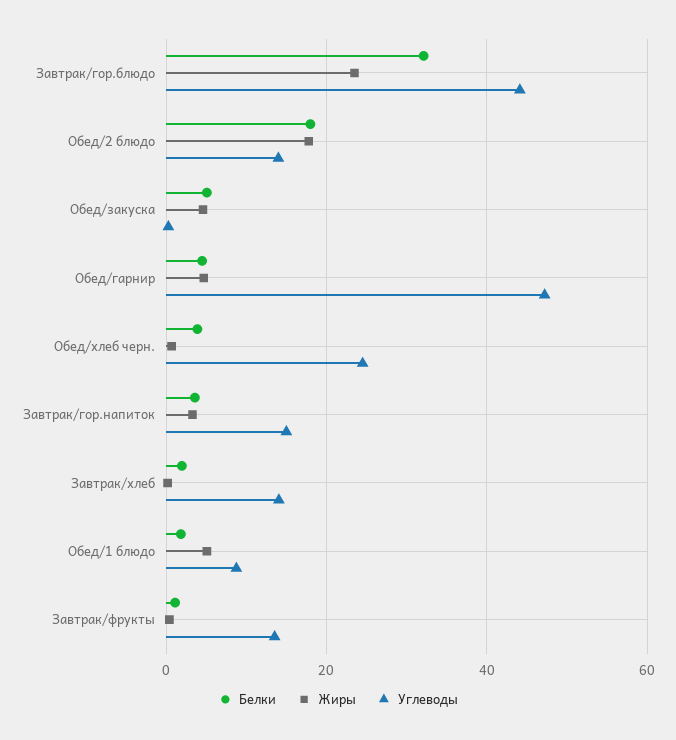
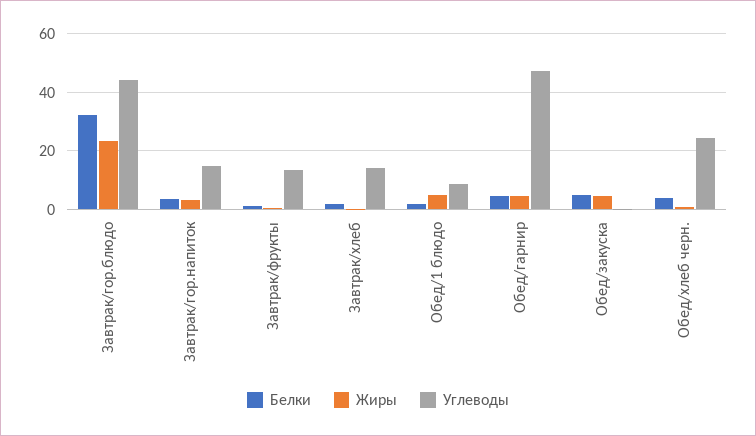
  {
    "Белки": {
      "Завтрак/гор.блюдо": 32,
-     "Обед/2 блюдо": 18,
      "Обед/закуска": 6,
      "Обед/гарнир": 4,
      "Обед/хлеб черн.": 4,
      "Завтрак/гор.напиток": 4,
      "Завтрак/хлеб": 2,
      "Обед/1 блюдо": 2,
      "Завтрак/фрукты": 2
    },
    "Жиры": {
      "Завтрак/гор.блюдо": 24,
-     "Обед/2 блюдо": 18,
      "Обед/закуска": 4,
      "Обед/гарнир": 4,
      "Обед/хлеб черн.": 0,
      "Завтрак/гор.напиток": 4,
      "Завтрак/хлеб": 0,
      "Обед/1 блюдо": 6,
      "Завтрак/фрукты": 0
    },
    "Углеводы": {
      "Завтрак/гор.блюдо": 44,
-     "Обед/2 блюдо": 14,
      "Обед/закуска": 0,
      "Обед/гарнир": 48,
      "Обед/хлеб черн.": 24,
      "Завтрак/гор.напиток": 16,
      "Завтрак/хлеб": 14,
      "Обед/1 блюдо": 8,
      "Завтрак/фрукты": 14
    }
  }

